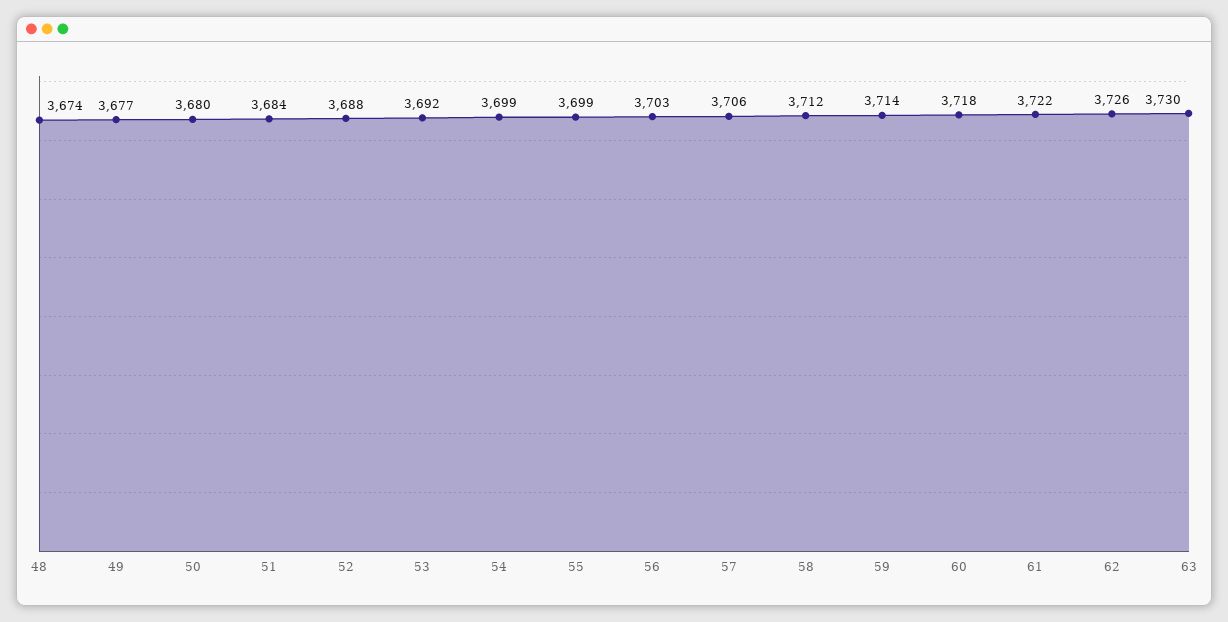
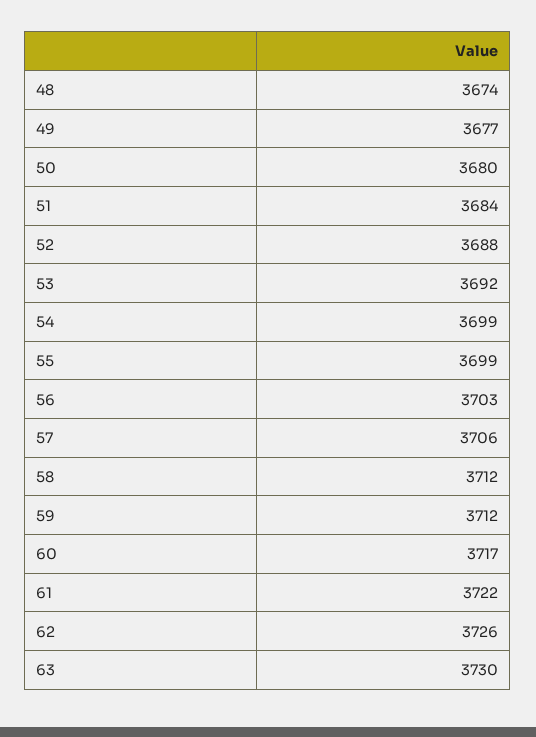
  {
    "48": 3674,
    "49": 3677,
    "50": 3680,
    "51": 3684,
    "52": 3688,
    "53": 3692,
    "54": 3699,
    "55": 3699,
    "56": 3703,
    "57": 3706,
    "58": 3712,
-   "59": 3714,
+   "59": 3712,
-   "60": 3718,
+   "60": 3717,
    "61": 3722,
    "62": 3726,
    "63": 3730
  }

